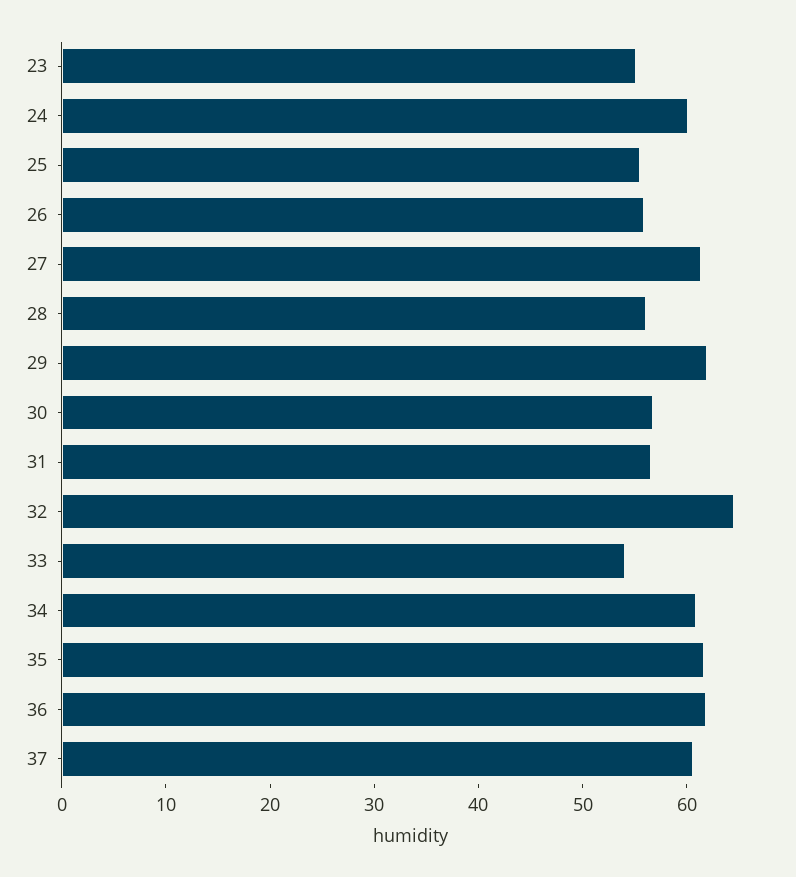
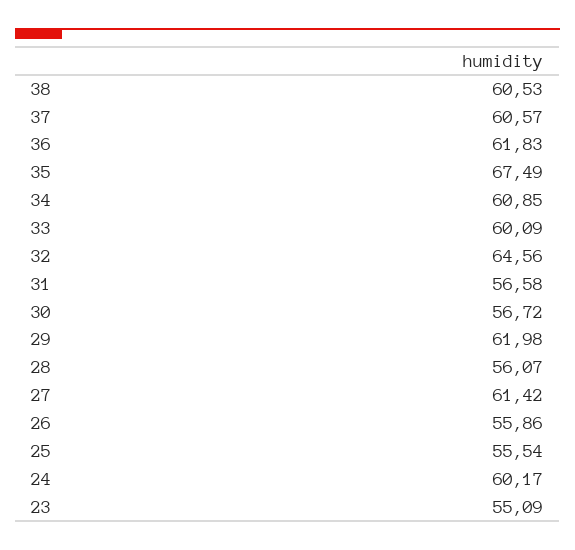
  {
    "23": 55.09,
    "24": 60.17,
    "25": 55.54,
    "26": 55.86,
    "27": 61.42,
    "28": 56.07,
    "29": 61.98,
    "30": 56.72,
    "31": 56.58,
    "32": 64.56,
-   "33": 54,
+   "33": 60.09,
    "34": 60.85,
-   "35": 62,
+   "35": 67.49,
    "36": 61.83,
-   "37": 60.57
+   "37": 60.57,
+   "38": 60.53
  }

